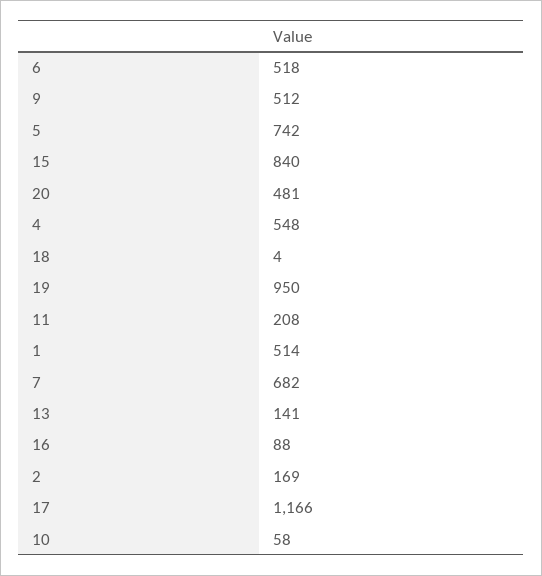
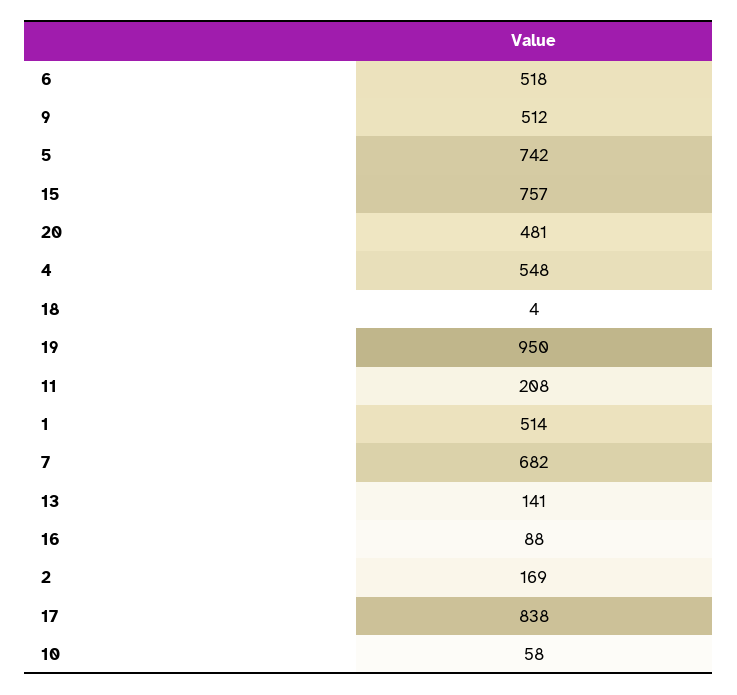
  {
    "6": 518,
    "9": 512,
    "5": 742,
-   "15": 840,
+   "15": 757,
    "20": 481,
    "4": 548,
    "18": 4,
    "19": 950,
    "11": 208,
    "1": 514,
    "7": 682,
    "13": 141,
    "16": 88,
    "2": 169,
-   "17": 1166,
+   "17": 838,
    "10": 58
  }

